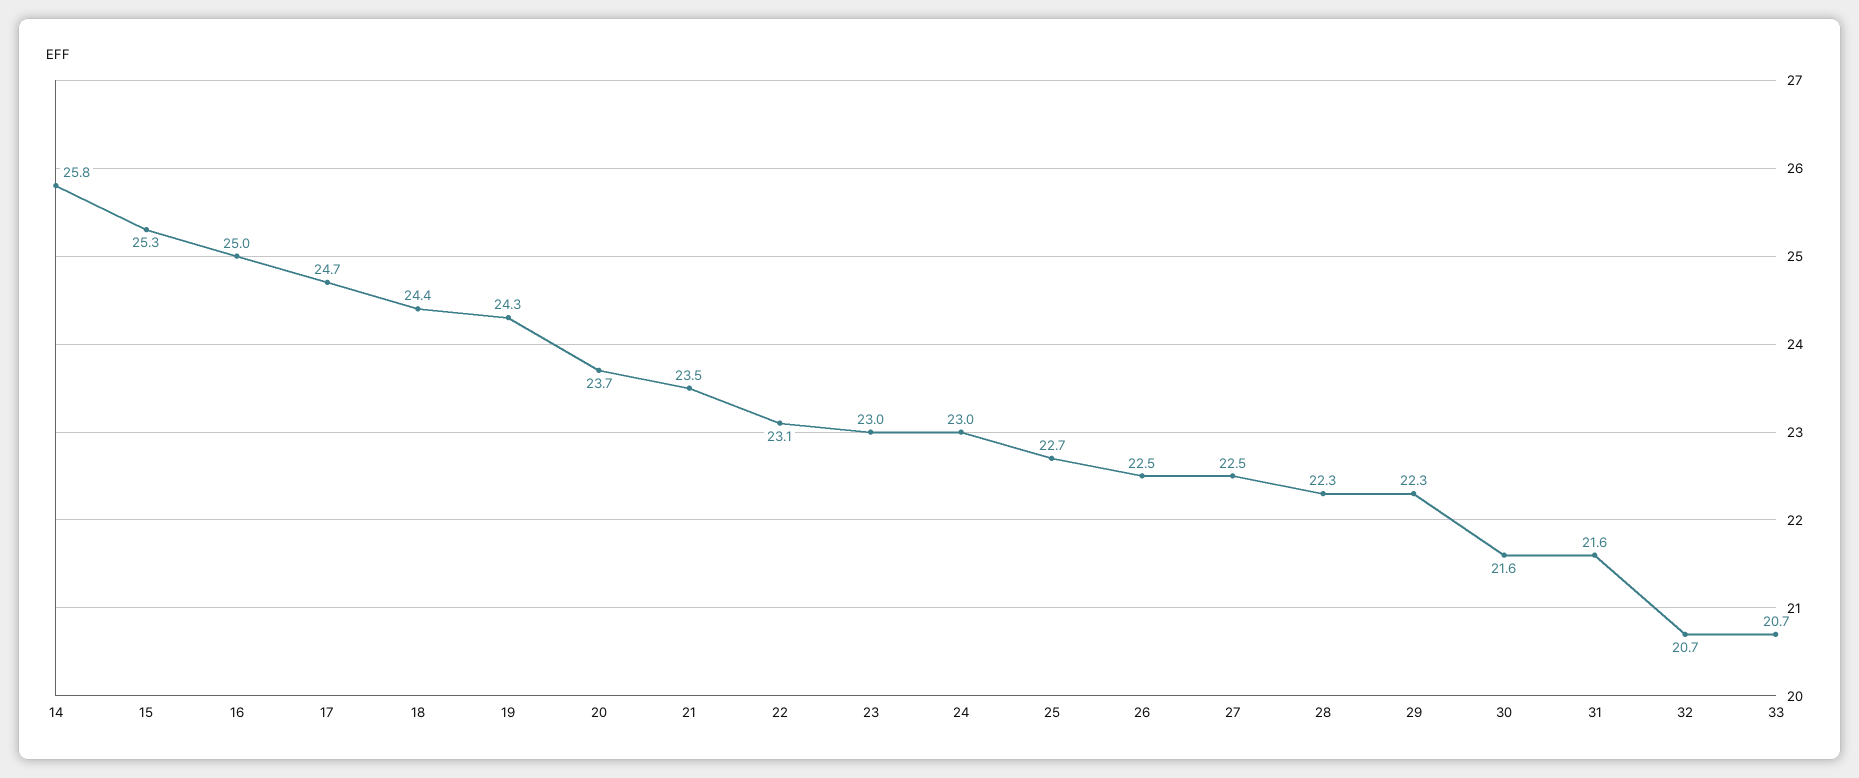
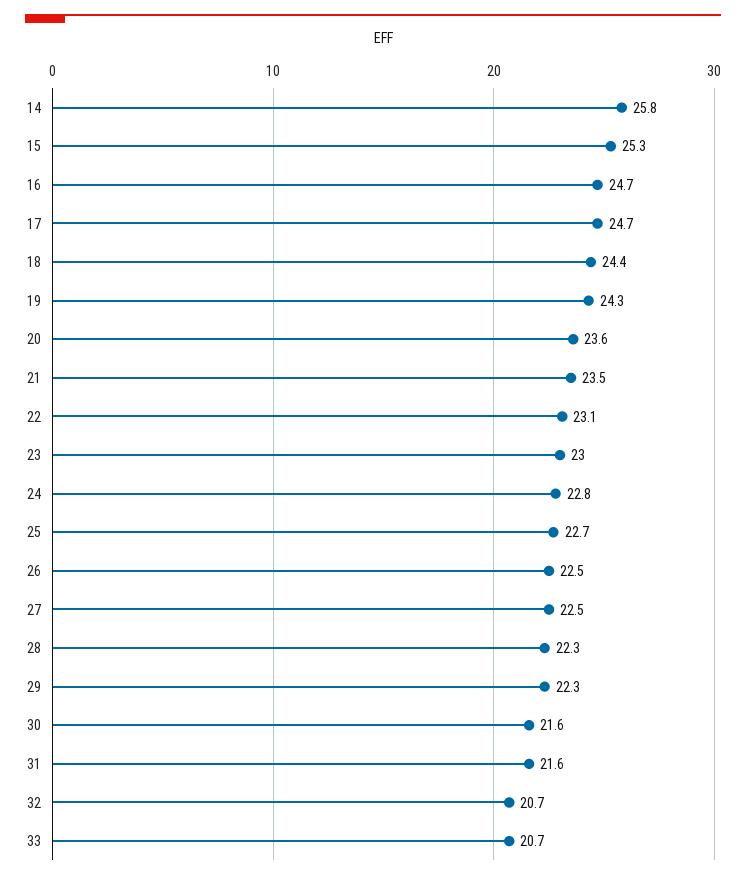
  {
    "14": 25.8,
    "15": 25.3,
-   "16": 25,
+   "16": 24.7,
    "17": 24.7,
    "18": 24.4,
    "19": 24.3,
-   "20": 23.7,
+   "20": 23.6,
    "21": 23.5,
    "22": 23.1,
    "23": 23,
-   "24": 23,
+   "24": 22.8,
    "25": 22.7,
    "26": 22.5,
    "27": 22.5,
    "28": 22.3,
    "29": 22.3,
    "30": 21.6,
    "31": 21.6,
    "32": 20.7,
    "33": 20.7
  }

